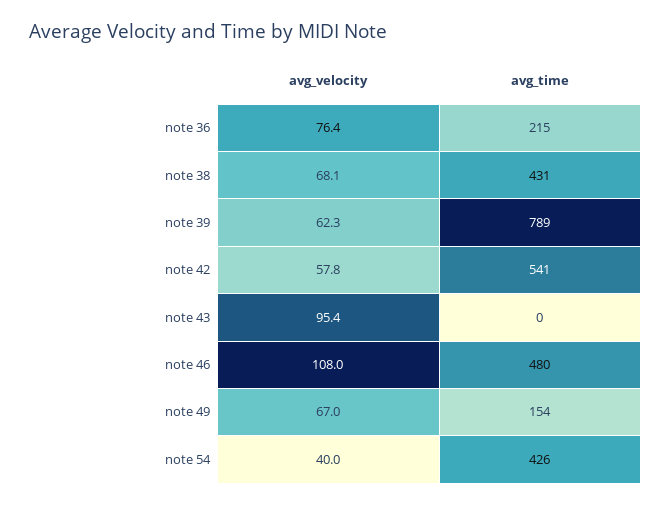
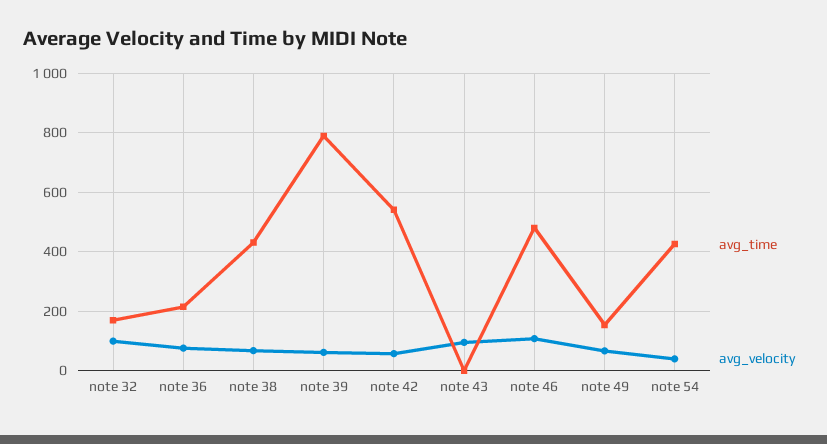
  {
    "avg_velocity": {
      "note 36": 76.4,
      "note 38": 68.1,
      "note 39": 62.3,
      "note 42": 57.8,
      "note 43": 95.4,
      "note 46": 108,
      "note 49": 67,
-     "note 54": 40
+     "note 54": 40,
+     "note 32": 100
    },
    "avg_time": {
      "note 36": 215,
      "note 38": 431,
      "note 39": 789,
      "note 42": 541,
      "note 43": 0,
      "note 46": 480,
      "note 49": 154,
-     "note 54": 426
+     "note 54": 426,
+     "note 32": 175
    }
  }

